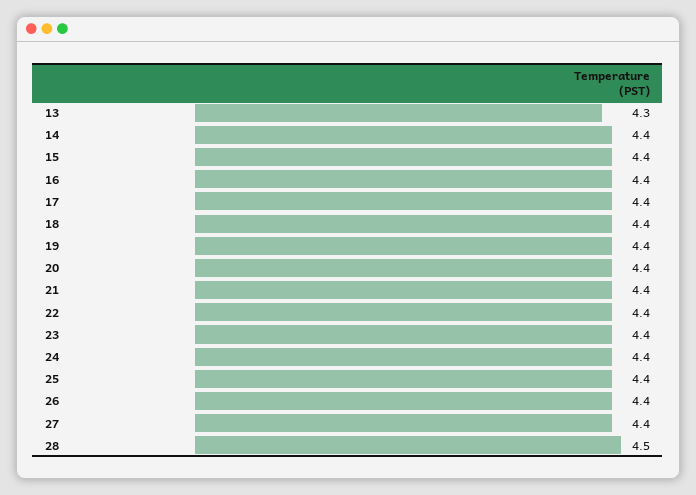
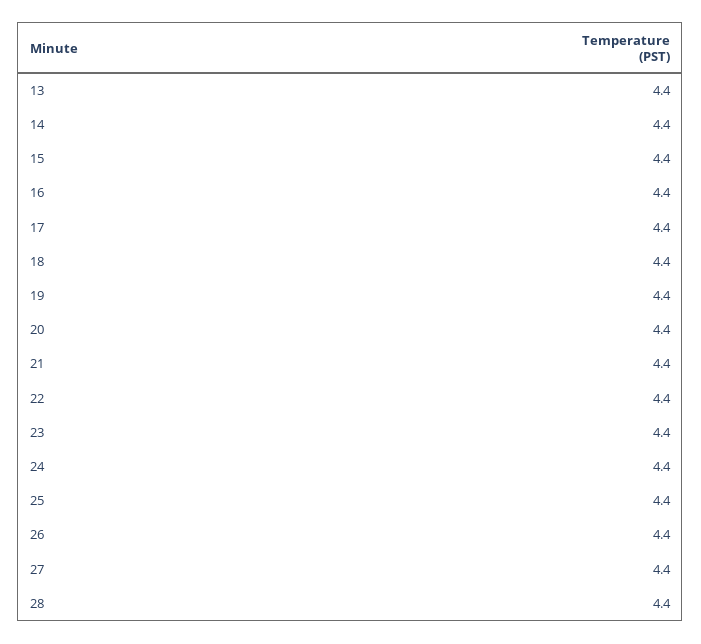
  {
-   "13": 4.3,
+   "13": 4.4,
    "14": 4.4,
    "15": 4.4,
    "16": 4.4,
    "17": 4.4,
    "18": 4.4,
    "19": 4.4,
    "20": 4.4,
    "21": 4.4,
    "22": 4.4,
    "23": 4.4,
    "24": 4.4,
    "25": 4.4,
    "26": 4.4,
    "27": 4.4,
-   "28": 4.5
+   "28": 4.4
  }

